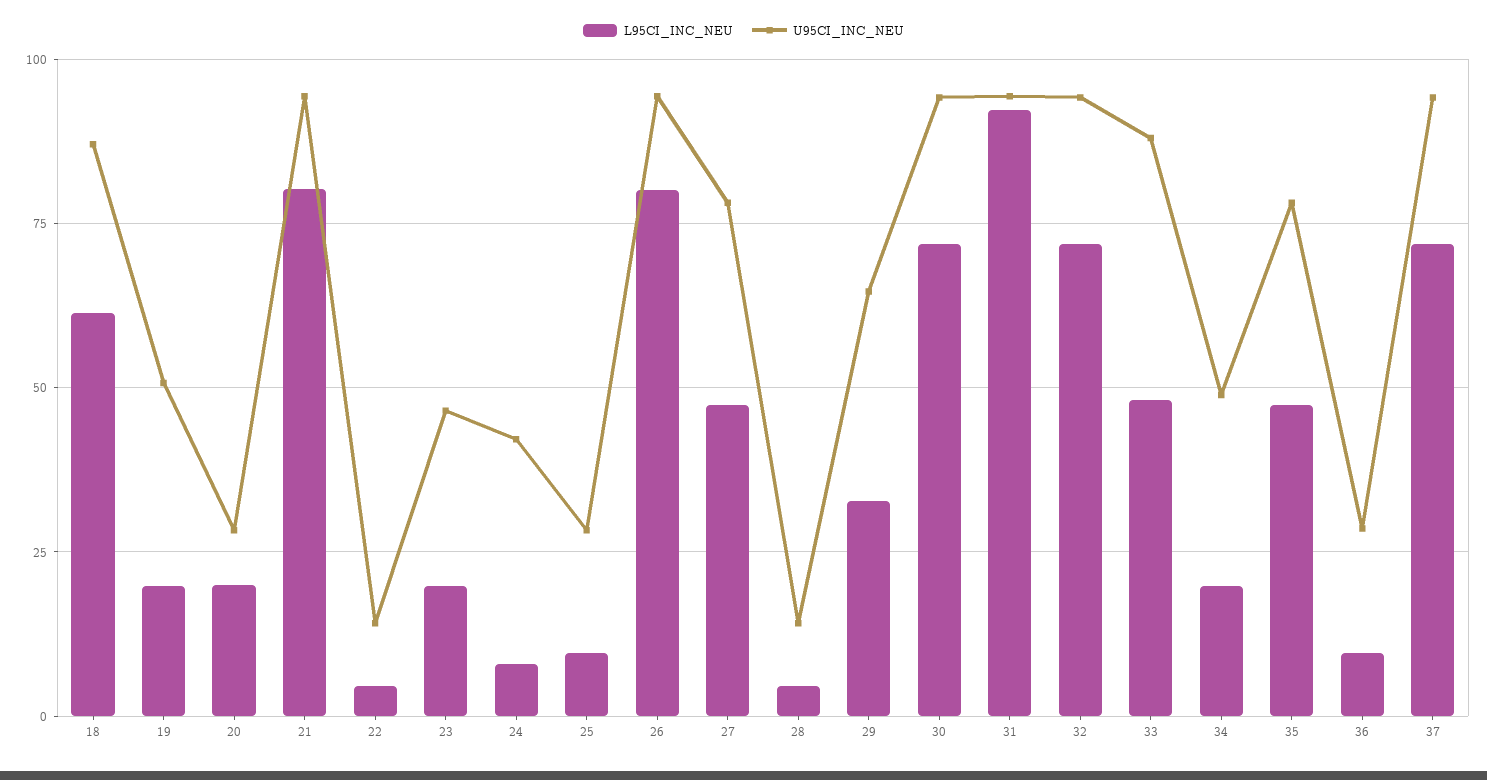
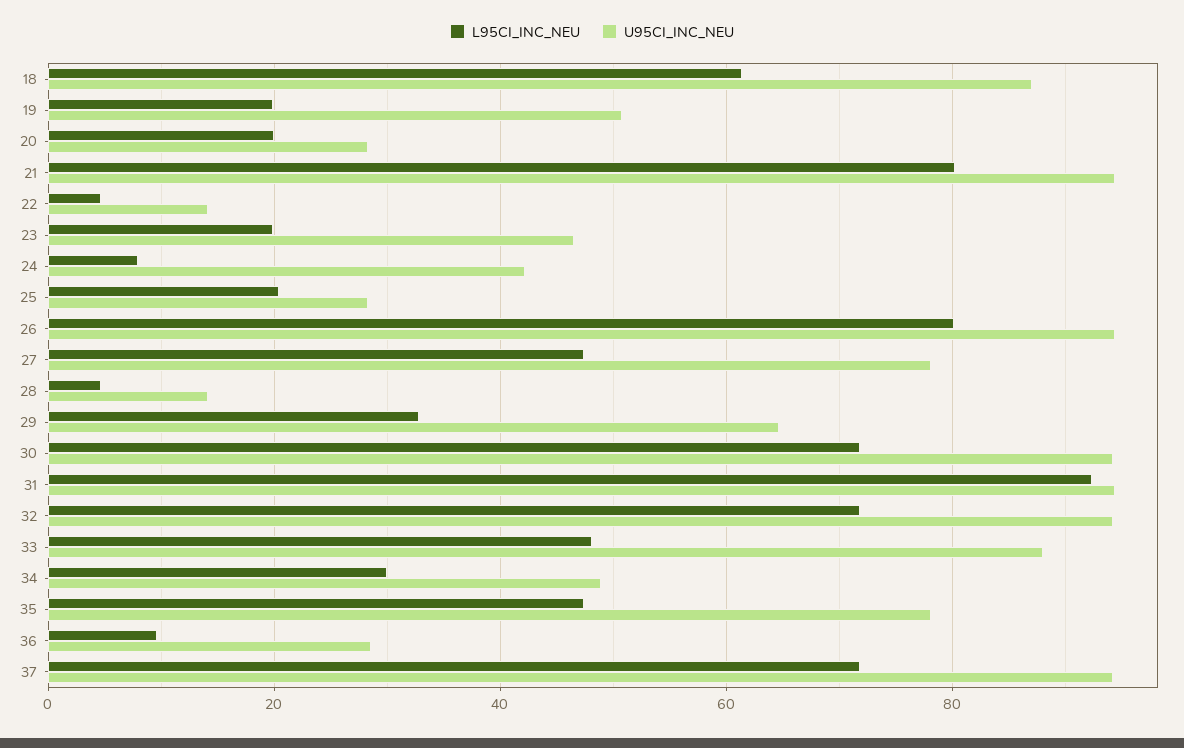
  {
    "L95CI_INC_NEU": {
      "18": 62,
      "19": 20,
      "20": 20,
      "21": 80,
      "22": 4,
      "23": 20,
      "24": 8,
-     "25": 10,
+     "25": 20,
      "26": 80,
      "27": 48,
      "28": 4,
      "29": 32,
      "30": 72,
      "31": 92,
      "32": 72,
      "33": 48,
-     "34": 20,
+     "34": 30,
      "35": 48,
      "36": 10,
      "37": 72
    },
    "U95CI_INC_NEU": {
      "18": 88,
      "19": 50,
      "20": 28,
      "21": 94,
      "22": 14,
      "23": 46,
      "24": 42,
      "25": 28,
      "26": 94,
      "27": 78,
      "28": 14,
      "29": 64,
      "30": 94,
      "31": 94,
      "32": 94,
      "33": 88,
      "34": 48,
      "35": 78,
      "36": 28,
      "37": 94
    }
  }

